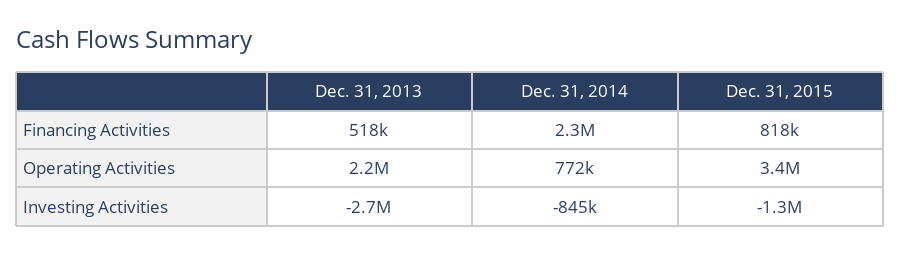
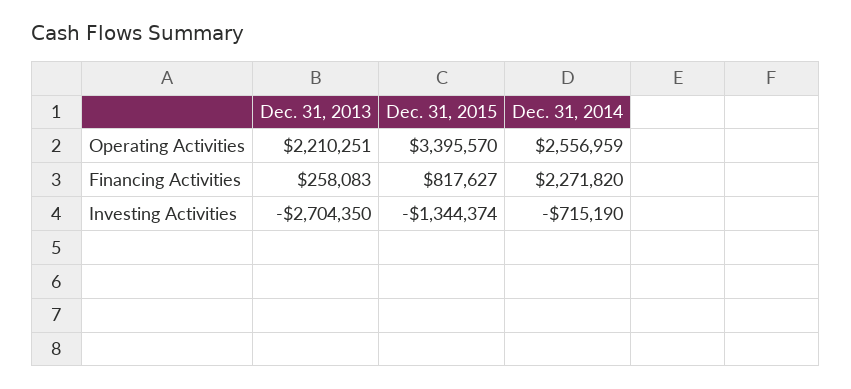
  {
    "Dec. 31, 2013": {
-     "Financing Activities": 518000,
+     "Financing Activities": 258083,
      "Operating Activities": 2210251,
      "Investing Activities": -2704350
    },
    "Dec. 31, 2014": {
      "Financing Activities": 2271820,
-     "Operating Activities": 772000,
+     "Operating Activities": 2556959,
-     "Investing Activities": -845000
+     "Investing Activities": -715190
    },
    "Dec. 31, 2015": {
      "Financing Activities": 817627,
      "Operating Activities": 3395570,
      "Investing Activities": -1344374
    }
  }

